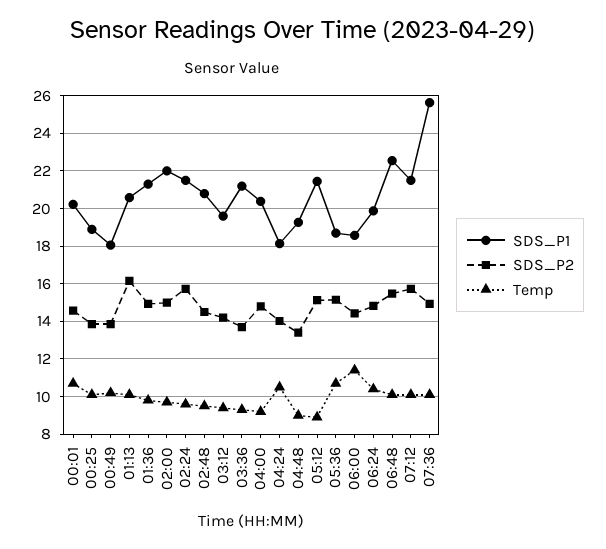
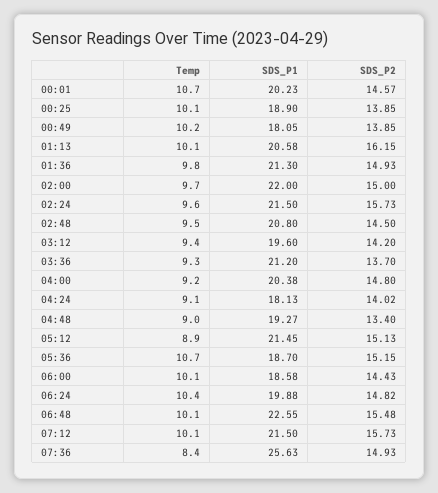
  {
    "SDS_P1": {
      "00:01": 20.23,
      "00:25": 18.9,
      "00:49": 18.05,
      "01:13": 20.58,
      "01:36": 21.3,
      "02:00": 22,
      "02:24": 21.5,
      "02:48": 20.8,
      "03:12": 19.6,
      "03:36": 21.2,
      "04:00": 20.38,
      "04:24": 18.13,
      "04:48": 19.27,
      "05:12": 21.45,
      "05:36": 18.7,
      "06:00": 18.58,
      "06:24": 19.88,
      "06:48": 22.55,
      "07:12": 21.5,
      "07:36": 25.63
    },
    "SDS_P2": {
      "00:01": 14.57,
      "00:25": 13.85,
      "00:49": 13.85,
      "01:13": 16.15,
      "01:36": 14.93,
      "02:00": 15,
      "02:24": 15.73,
      "02:48": 14.5,
      "03:12": 14.2,
      "03:36": 13.7,
      "04:00": 14.8,
      "04:24": 14.02,
      "04:48": 13.4,
      "05:12": 15.13,
      "05:36": 15.15,
      "06:00": 14.43,
      "06:24": 14.82,
      "06:48": 15.48,
      "07:12": 15.73,
      "07:36": 14.93
    },
    "Temp": {
      "00:01": 10.7,
      "00:25": 10.1,
      "00:49": 10.2,
      "01:13": 10.1,
      "01:36": 9.8,
      "02:00": 9.7,
      "02:24": 9.6,
      "02:48": 9.5,
      "03:12": 9.4,
      "03:36": 9.3,
      "04:00": 9.2,
-     "04:24": 10.5,
+     "04:24": 9.1,
      "04:48": 9,
      "05:12": 8.9,
      "05:36": 10.7,
-     "06:00": 11.5,
+     "06:00": 10.1,
      "06:24": 10.4,
      "06:48": 10.1,
      "07:12": 10.1,
-     "07:36": 10
+     "07:36": 8.4
    }
  }

